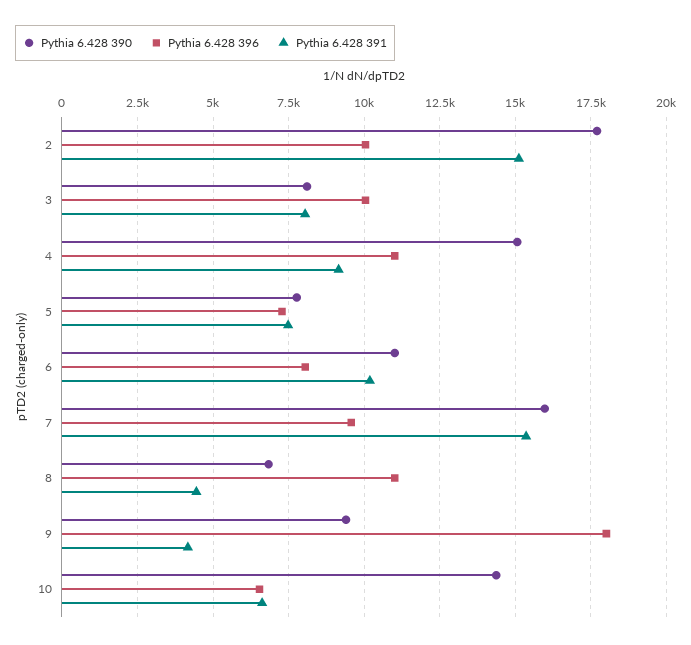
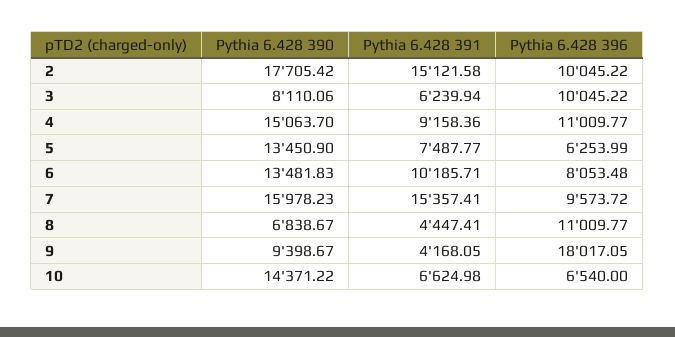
  {
    "Pythia 6.428 390": {
      "2": 17705.42,
      "3": 8110.06,
      "4": 15063.7,
-     "5": 7750,
+     "5": 13450.9,
-     "6": 11000,
+     "6": 13481.83,
      "7": 15978.23,
      "8": 6838.67,
      "9": 9398.67,
      "10": 14371.22
    },
    "Pythia 6.428 396": {
      "2": 10045.22,
      "3": 10045.22,
      "4": 11009.77,
-     "5": 7250,
+     "5": 6253.99,
      "6": 8053.48,
      "7": 9573.72,
      "8": 11009.77,
      "9": 18017.05,
      "10": 6540
    },
    "Pythia 6.428 391": {
      "2": 15121.58,
-     "3": 8000,
+     "3": 6239.94,
      "4": 9158.36,
      "5": 7487.77,
      "6": 10185.71,
      "7": 15357.41,
      "8": 4447.41,
      "9": 4168.05,
      "10": 6624.98
    }
  }

